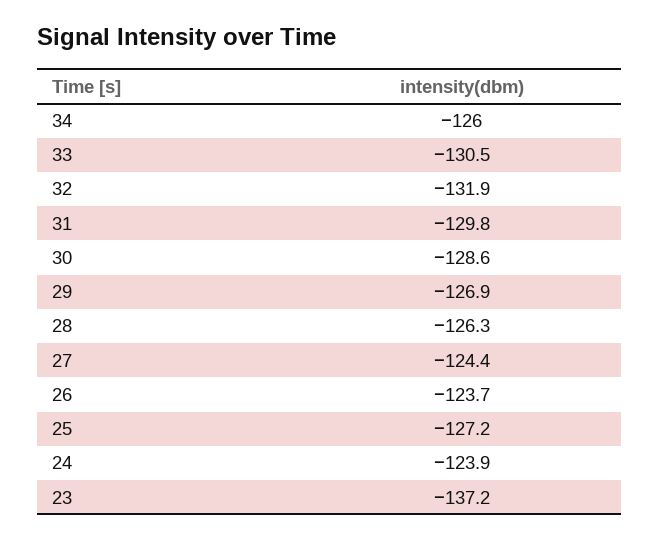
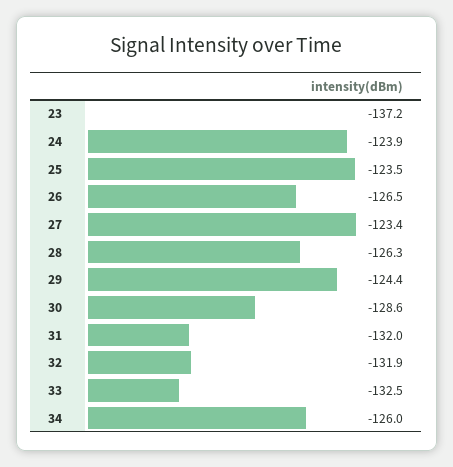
  {
    "34": -126,
-   "33": -130.5,
+   "33": -132.5,
    "32": -131.9,
-   "31": -129.8,
+   "31": -132,
    "30": -128.6,
-   "29": -126.9,
+   "29": -124.4,
    "28": -126.3,
-   "27": -124.4,
+   "27": -123.4,
-   "26": -123.7,
+   "26": -126.5,
-   "25": -127.2,
+   "25": -123.5,
    "24": -123.9,
    "23": -137.2
  }

